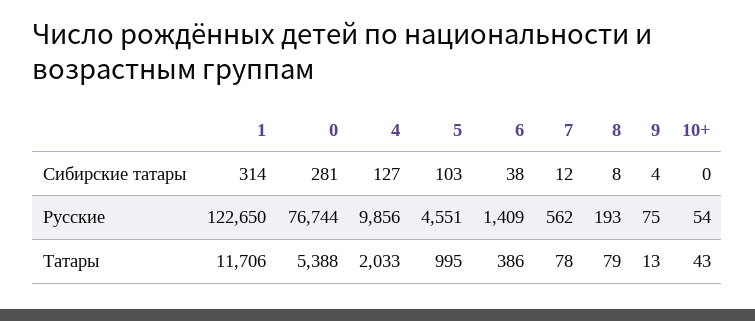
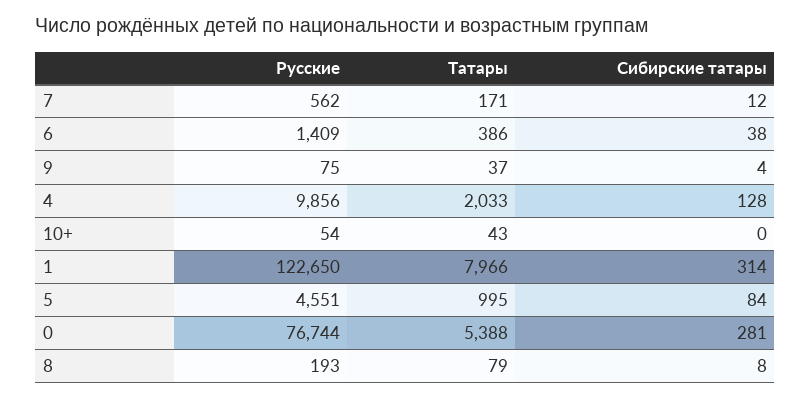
  {
    "1": {
      "Сибирские татары": 314,
      "Русские": 122650,
-     "Татары": 11706
+     "Татары": 7966
    },
    "0": {
      "Сибирские татары": 281,
      "Русские": 76744,
      "Татары": 5388
    },
    "4": {
-     "Сибирские татары": 127,
+     "Сибирские татары": 128,
      "Русские": 9856,
      "Татары": 2033
    },
    "5": {
-     "Сибирские татары": 103,
+     "Сибирские татары": 84,
      "Русские": 4551,
      "Татары": 995
    },
    "6": {
      "Сибирские татары": 38,
      "Русские": 1409,
      "Татары": 386
    },
    "7": {
      "Сибирские татары": 12,
      "Русские": 562,
-     "Татары": 78
+     "Татары": 171
    },
    "8": {
      "Сибирские татары": 8,
      "Русские": 193,
      "Татары": 79
    },
    "9": {
      "Сибирские татары": 4,
      "Русские": 75,
-     "Татары": 13
+     "Татары": 37
    },
    "10+": {
      "Сибирские татары": 0,
      "Русские": 54,
      "Татары": 43
    }
  }

